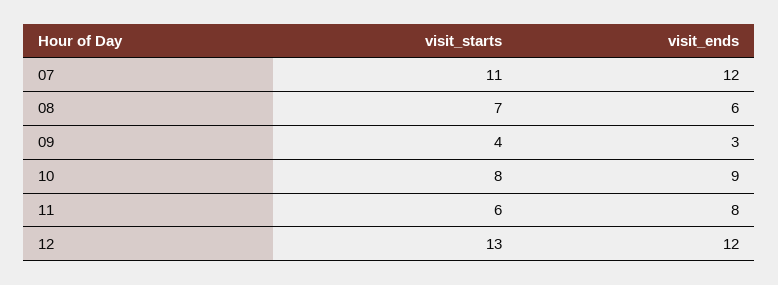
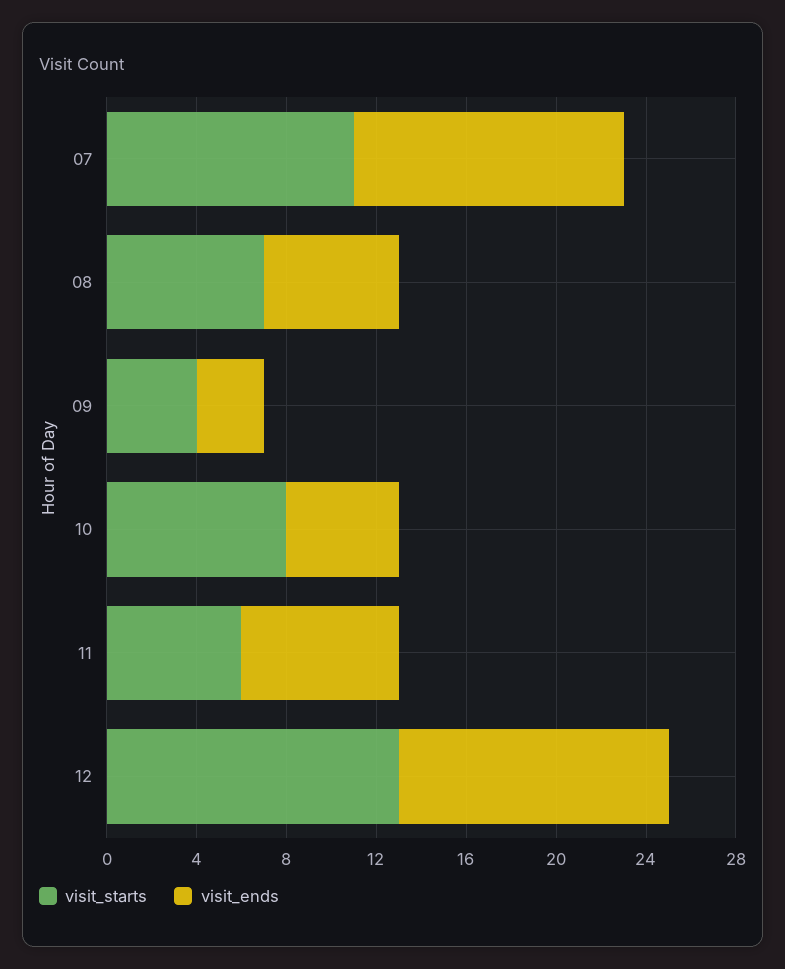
  {
    "visit_starts": {
      "07": 11,
      "08": 7,
      "09": 4,
      "10": 8,
      "11": 6,
      "12": 13
    },
    "visit_ends": {
      "07": 12,
      "08": 6,
      "09": 3,
-     "10": 9,
+     "10": 5,
-     "11": 8,
+     "11": 7,
      "12": 12
    }
  }

